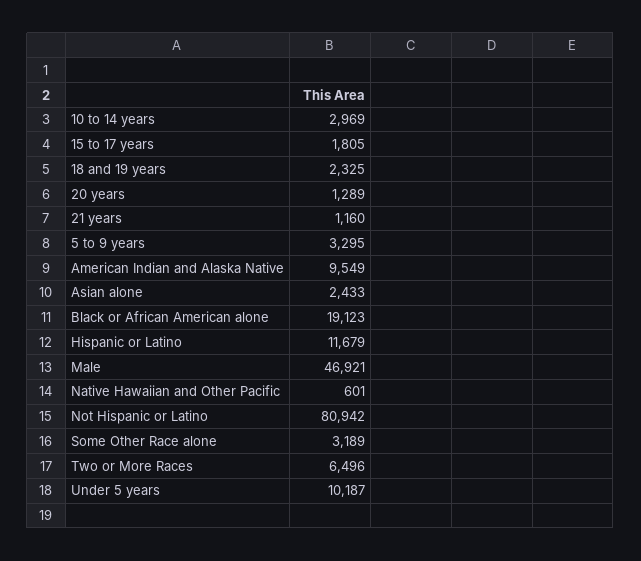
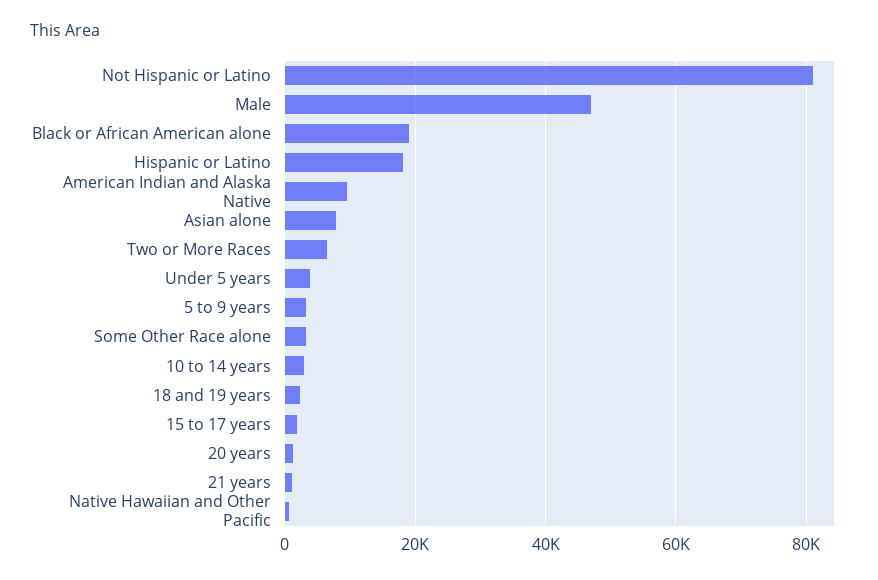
  {
    "10 to 14 years": 2969,
    "15 to 17 years": 1805,
    "18 and 19 years": 2325,
    "20 years": 1289,
    "21 years": 1160,
    "5 to 9 years": 3295,
    "American Indian and Alaska Native": 9549,
-   "Asian alone": 2433,
+   "Asian alone": 8000,
    "Black or African American alone": 19123,
-   "Hispanic or Latino": 11679,
+   "Hispanic or Latino": 18000,
    "Male": 46921,
    "Native Hawaiian and Other Pacific": 601,
    "Not Hispanic or Latino": 80942,
    "Some Other Race alone": 3189,
    "Two or More Races": 6496,
-   "Under 5 years": 10187
+   "Under 5 years": 4000
  }

